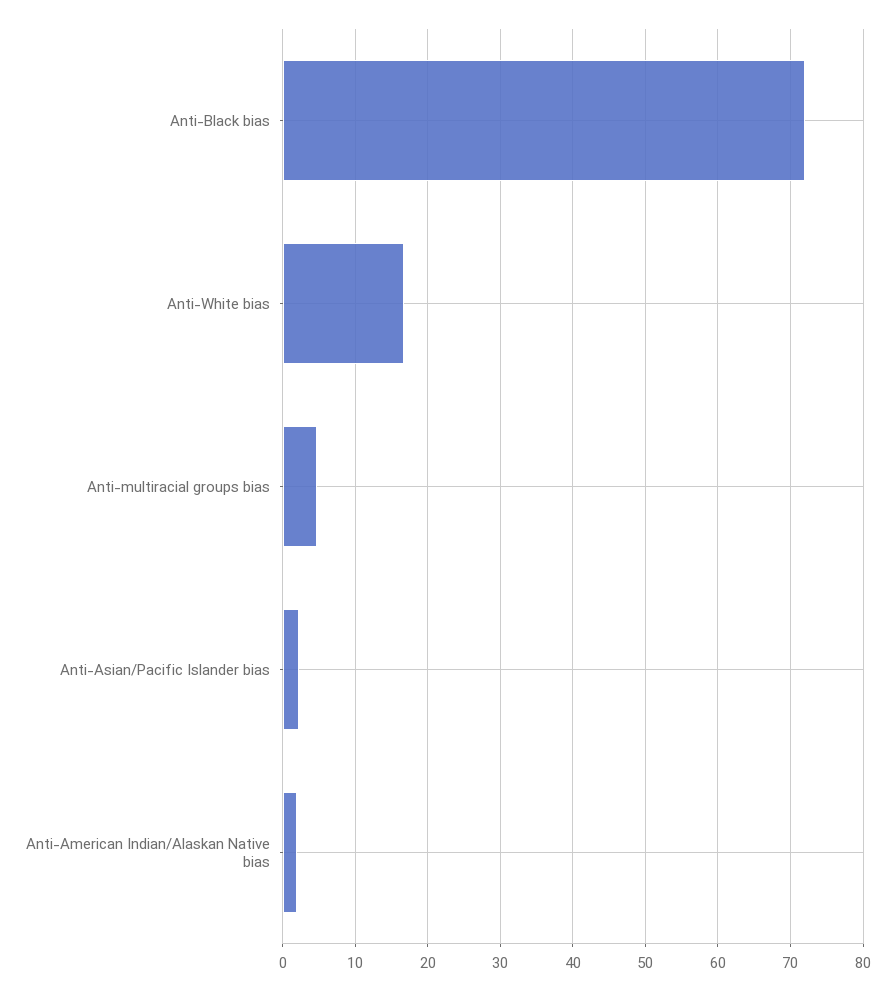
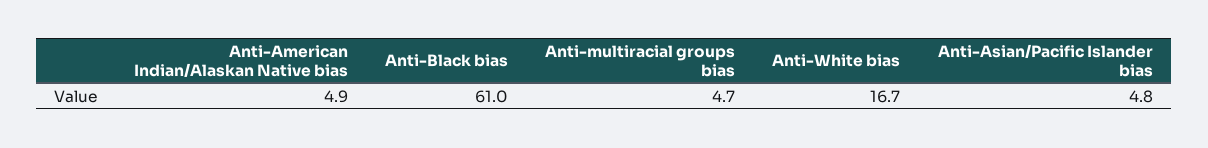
  {
-   "Anti-Black bias": 72,
+   "Anti-Black bias": 61,
    "Anti-White bias": 16.7,
    "Anti-multiracial groups bias": 4.7,
-   "Anti-Asian/Pacific Islander bias": 2,
+   "Anti-Asian/Pacific Islander bias": 4.8,
-   "Anti-American Indian/Alaskan Native bias": 2
+   "Anti-American Indian/Alaskan Native bias": 4.9
  }

